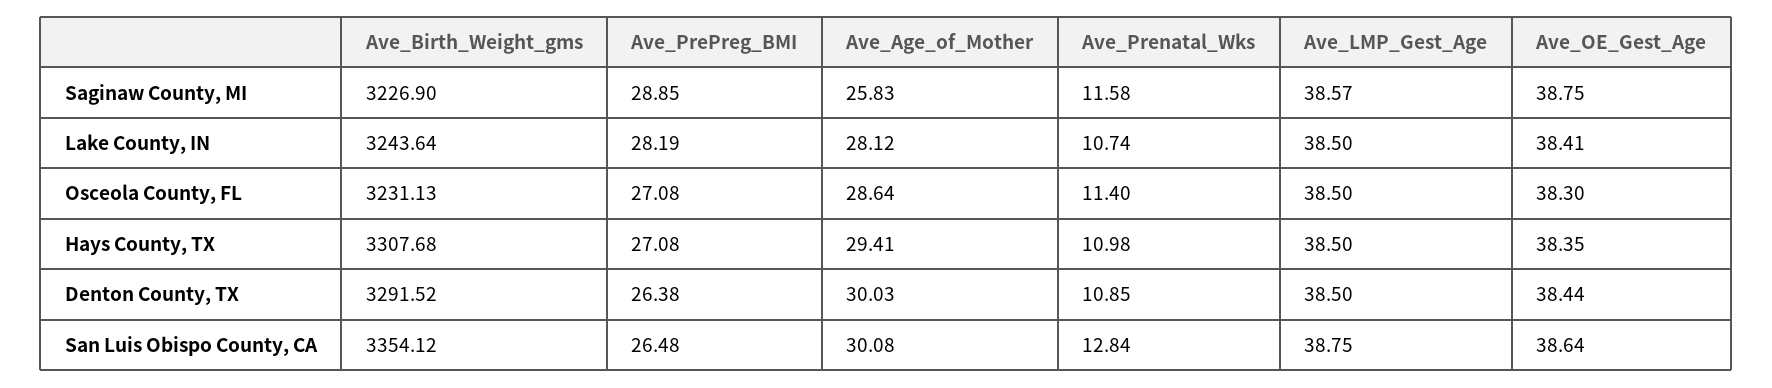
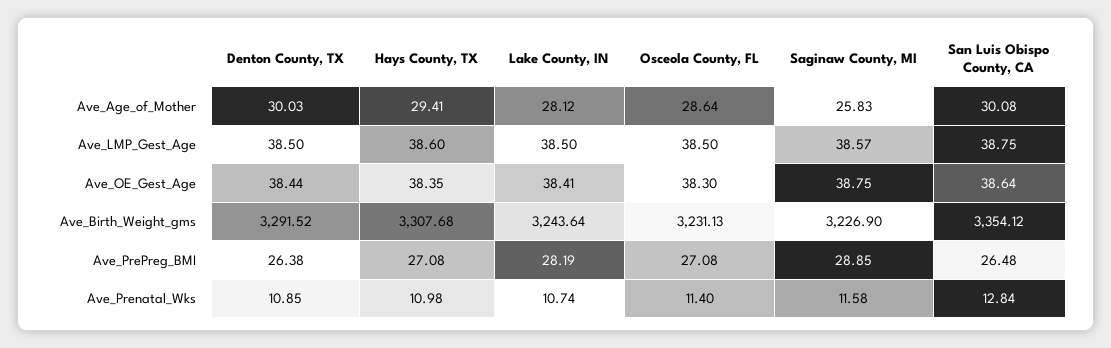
  {
    "Ave_Birth_Weight_gms": {
      "Saginaw County, MI": 3226.9,
      "Lake County, IN": 3243.64,
      "Osceola County, FL": 3231.13,
      "Hays County, TX": 3307.68,
      "Denton County, TX": 3291.52,
      "San Luis Obispo County, CA": 3354.12
    },
    "Ave_PrePreg_BMI": {
      "Saginaw County, MI": 28.85,
      "Lake County, IN": 28.19,
      "Osceola County, FL": 27.08,
      "Hays County, TX": 27.08,
      "Denton County, TX": 26.38,
      "San Luis Obispo County, CA": 26.48
    },
    "Ave_Age_of_Mother": {
      "Saginaw County, MI": 25.83,
      "Lake County, IN": 28.12,
      "Osceola County, FL": 28.64,
      "Hays County, TX": 29.41,
      "Denton County, TX": 30.03,
      "San Luis Obispo County, CA": 30.08
    },
    "Ave_Prenatal_Wks": {
      "Saginaw County, MI": 11.58,
      "Lake County, IN": 10.74,
      "Osceola County, FL": 11.4,
      "Hays County, TX": 10.98,
      "Denton County, TX": 10.85,
      "San Luis Obispo County, CA": 12.84
    },
    "Ave_LMP_Gest_Age": {
      "Saginaw County, MI": 38.57,
      "Lake County, IN": 38.5,
      "Osceola County, FL": 38.5,
-     "Hays County, TX": 38.5,
+     "Hays County, TX": 38.6,
      "Denton County, TX": 38.5,
      "San Luis Obispo County, CA": 38.75
    },
    "Ave_OE_Gest_Age": {
      "Saginaw County, MI": 38.75,
      "Lake County, IN": 38.41,
      "Osceola County, FL": 38.3,
      "Hays County, TX": 38.35,
      "Denton County, TX": 38.44,
      "San Luis Obispo County, CA": 38.64
    }
  }

